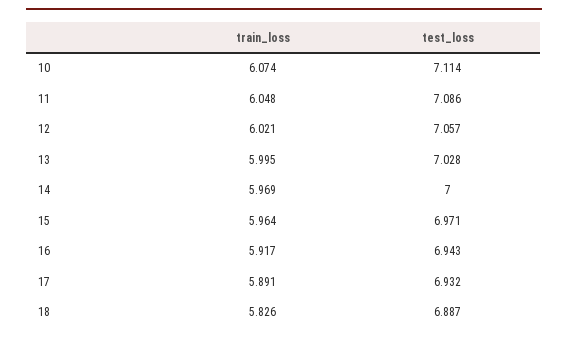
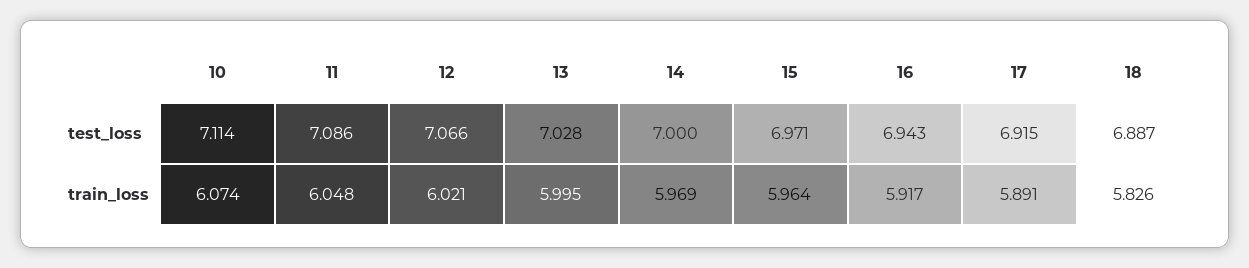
  {
    "train_loss": {
      "10": 6.074,
      "11": 6.048,
      "12": 6.021,
      "13": 5.995,
      "14": 5.969,
      "15": 5.964,
      "16": 5.917,
      "17": 5.891,
      "18": 5.826
    },
    "test_loss": {
      "10": 7.114,
      "11": 7.086,
-     "12": 7.057,
+     "12": 7.066,
      "13": 7.028,
      "14": 7,
      "15": 6.971,
      "16": 6.943,
-     "17": 6.932,
+     "17": 6.915,
      "18": 6.887
    }
  }

